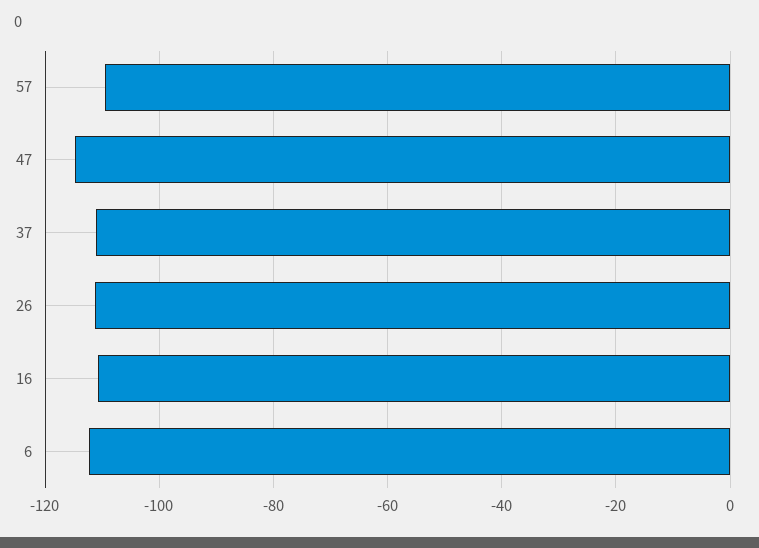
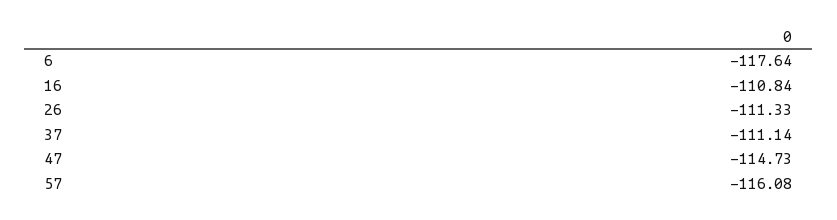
  {
-   "57": -110,
+   "57": -116.08,
    "47": -114.73,
    "37": -111.14,
    "26": -111.33,
    "16": -110.84,
-   "6": -112
+   "6": -117.64
  }

